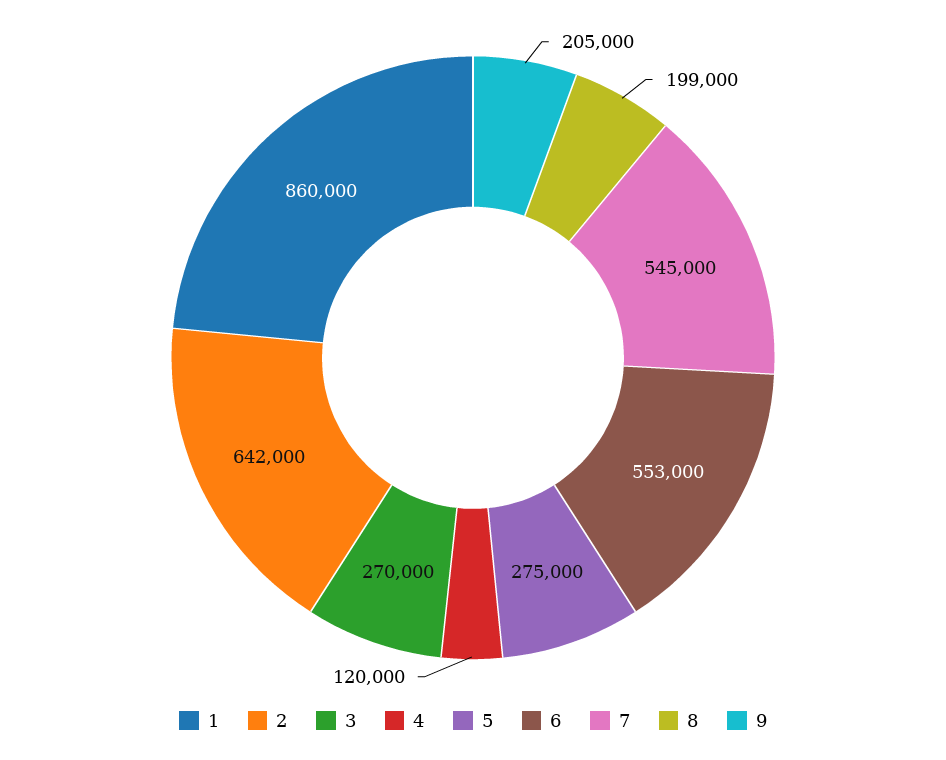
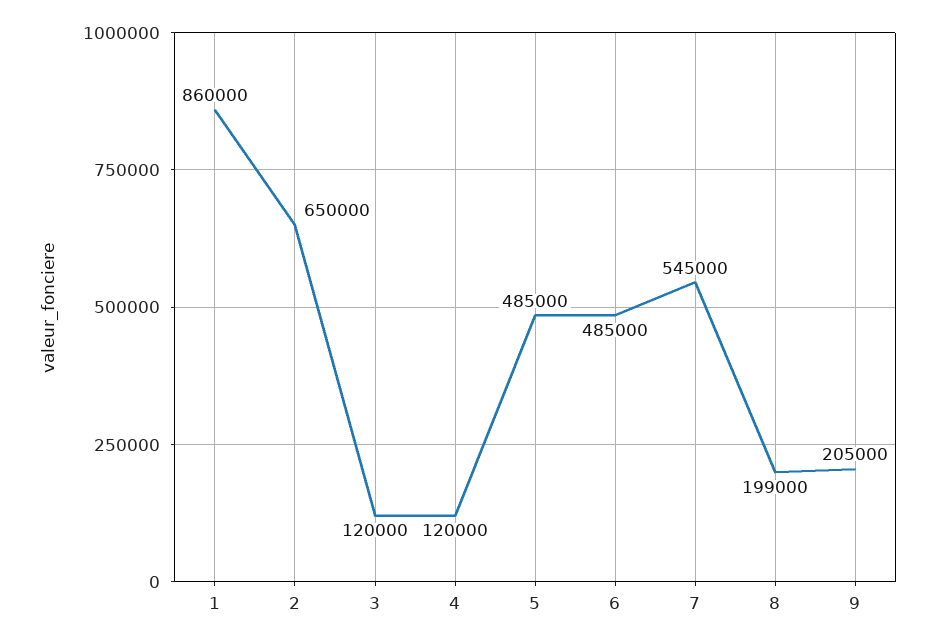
  {
    "1": 860000,
-   "2": 642000,
+   "2": 650000,
-   "3": 270000,
+   "3": 120000,
    "4": 120000,
-   "5": 275000,
+   "5": 485000,
-   "6": 553000,
+   "6": 485000,
    "7": 545000,
    "8": 199000,
    "9": 205000
  }

